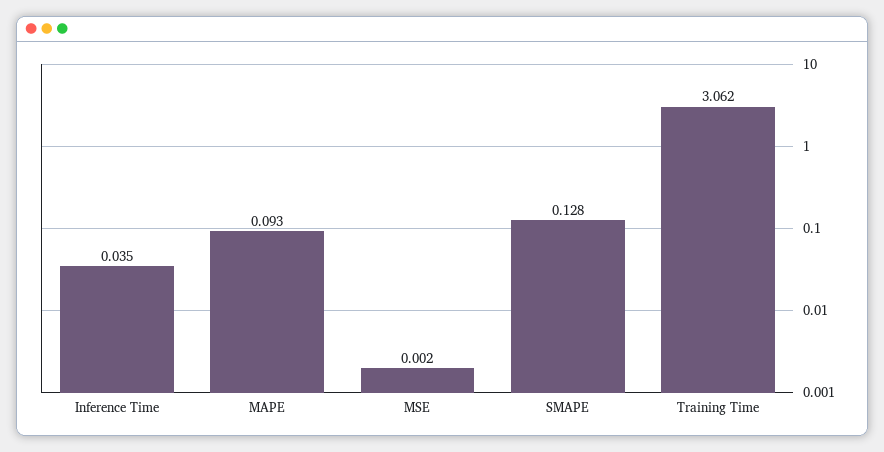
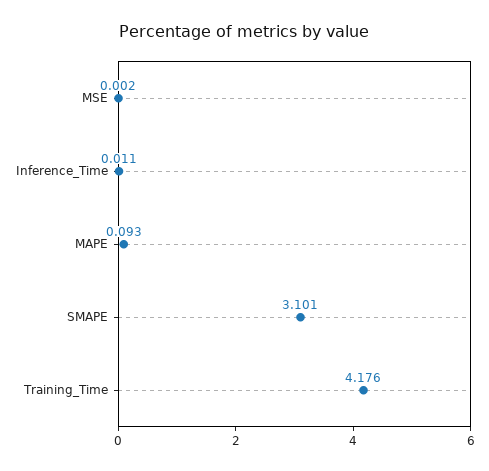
  {
-   "Inference Time": 0.035,
+   "Inference Time": 0.011,
    "MAPE": 0.093,
    "MSE": 0.002,
-   "SMAPE": 0.128,
+   "SMAPE": 3.101,
-   "Training Time": 3.062
+   "Training Time": 4.176
  }

